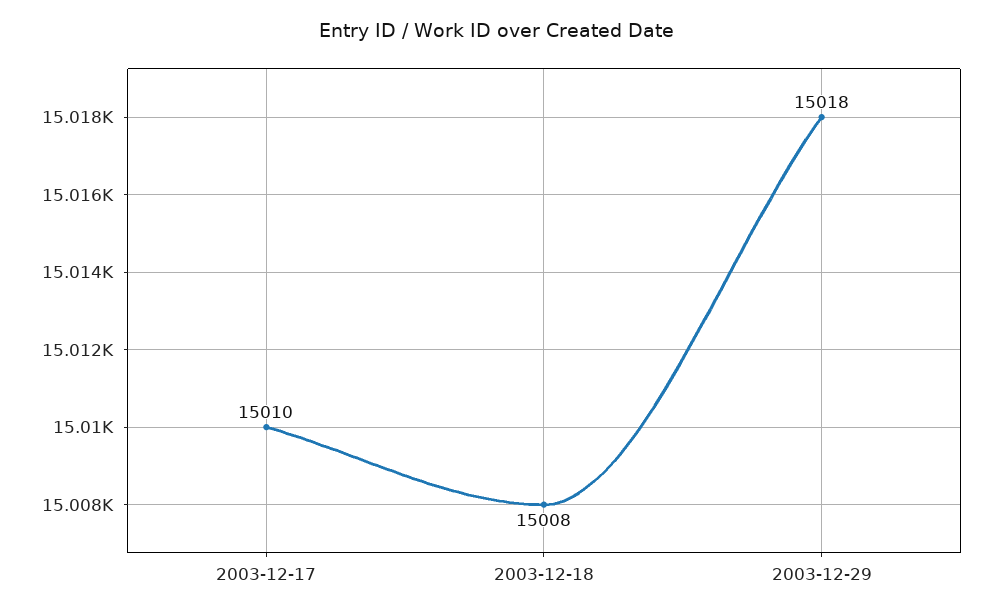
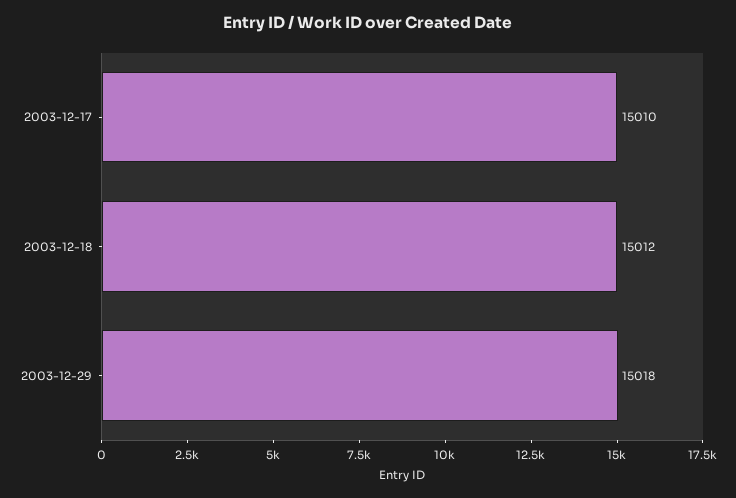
  {
    "2003-12-17": 15010,
-   "2003-12-18": 15008,
+   "2003-12-18": 15012,
    "2003-12-29": 15018
  }

